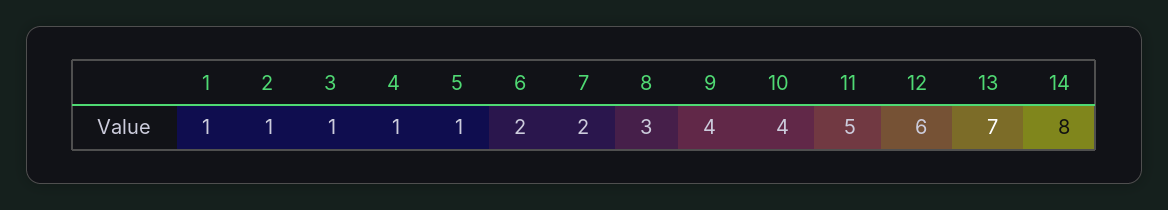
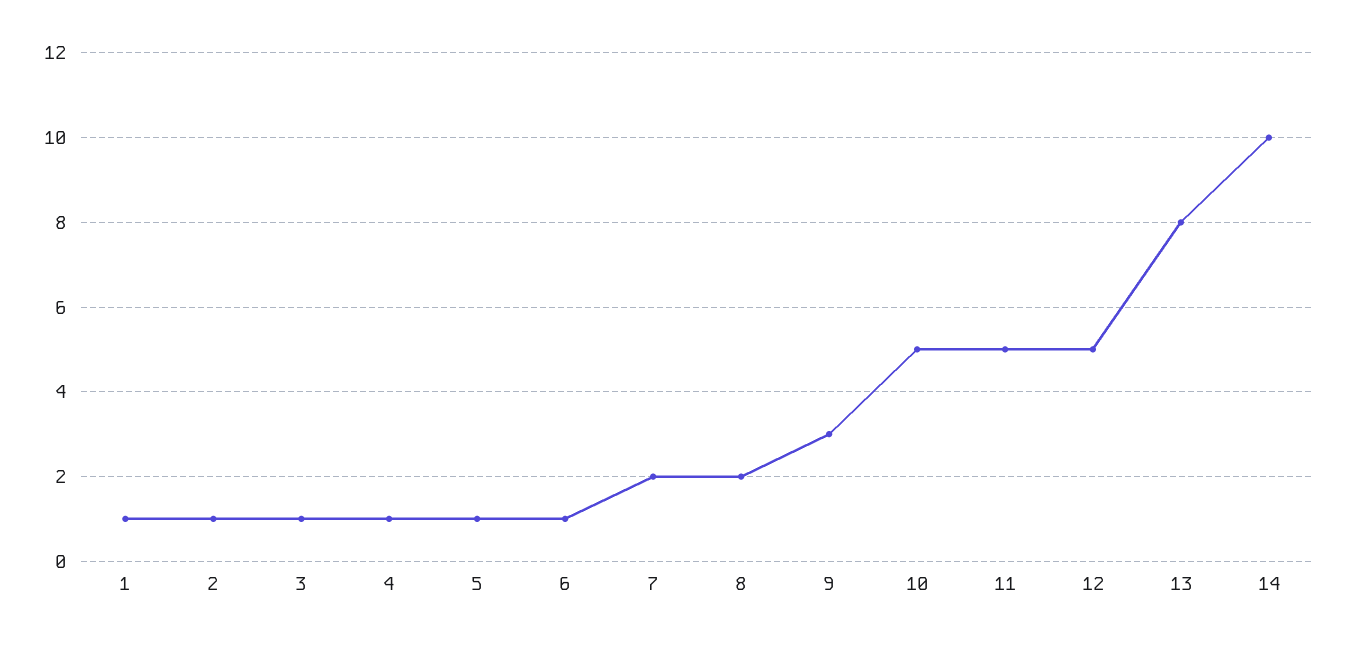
  {
    "1": 1,
    "2": 1,
    "3": 1,
    "4": 1,
    "5": 1,
-   "6": 2,
+   "6": 1,
    "7": 2,
-   "8": 3,
+   "8": 2,
-   "9": 4,
+   "9": 3,
-   "10": 4,
+   "10": 5,
    "11": 5,
-   "12": 6,
+   "12": 5,
-   "13": 7,
+   "13": 8,
-   "14": 8
+   "14": 10
  }

